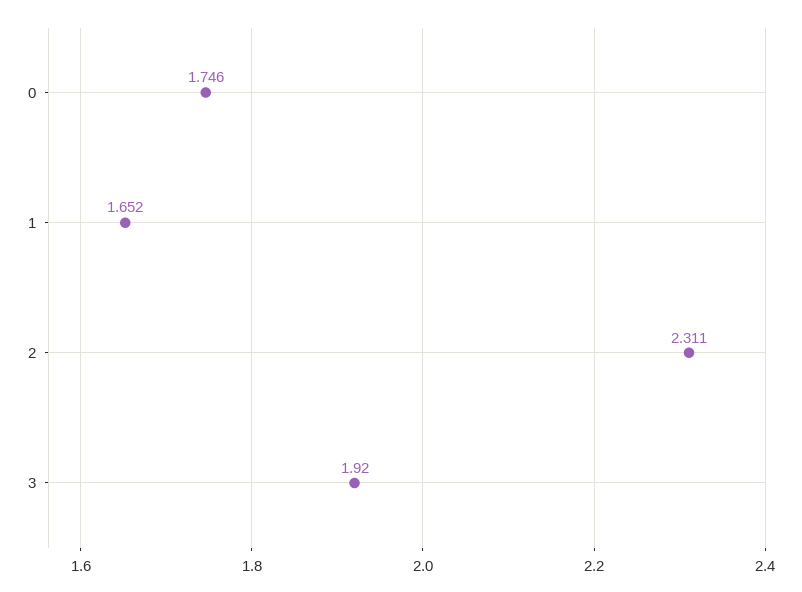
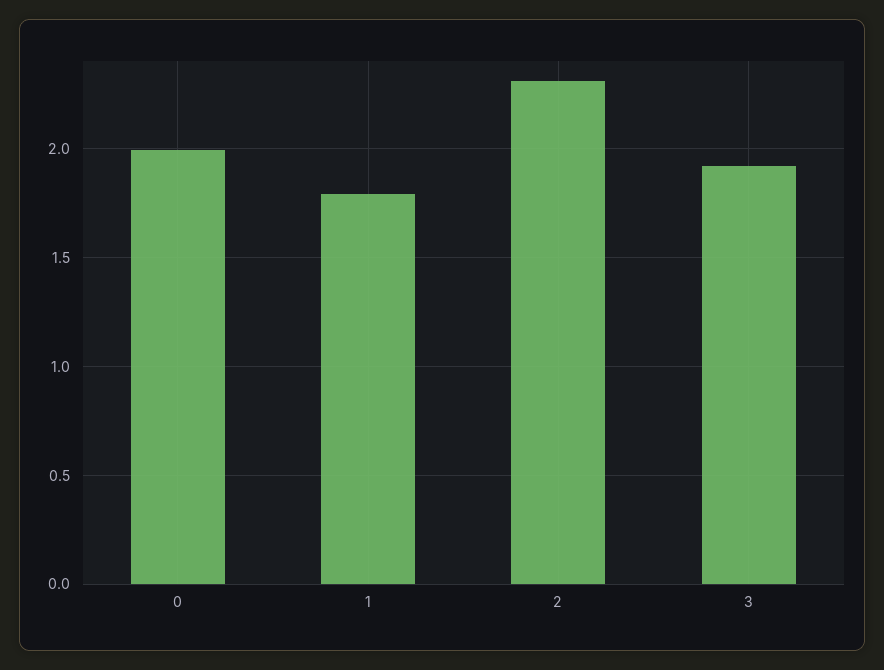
  {
-   "0": 1.746,
+   "0": 2,
-   "1": 1.652,
+   "1": 1.8,
    "2": 2.311,
    "3": 1.92
  }

